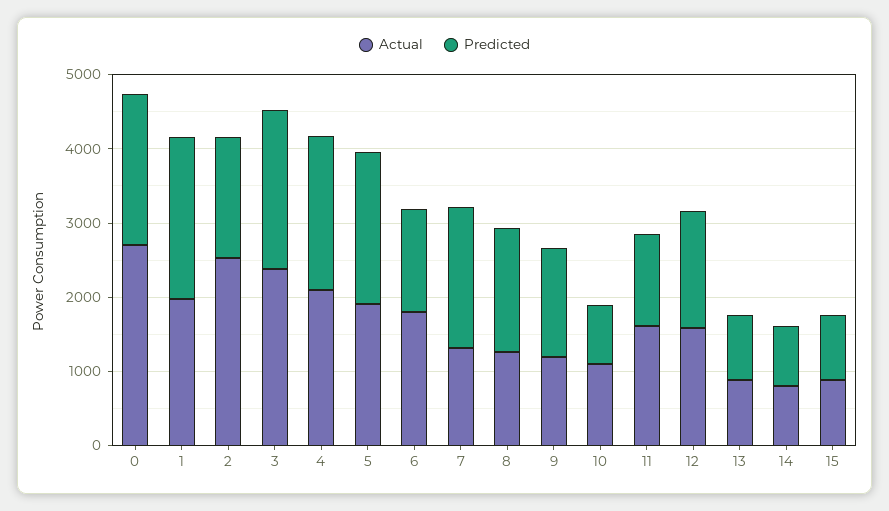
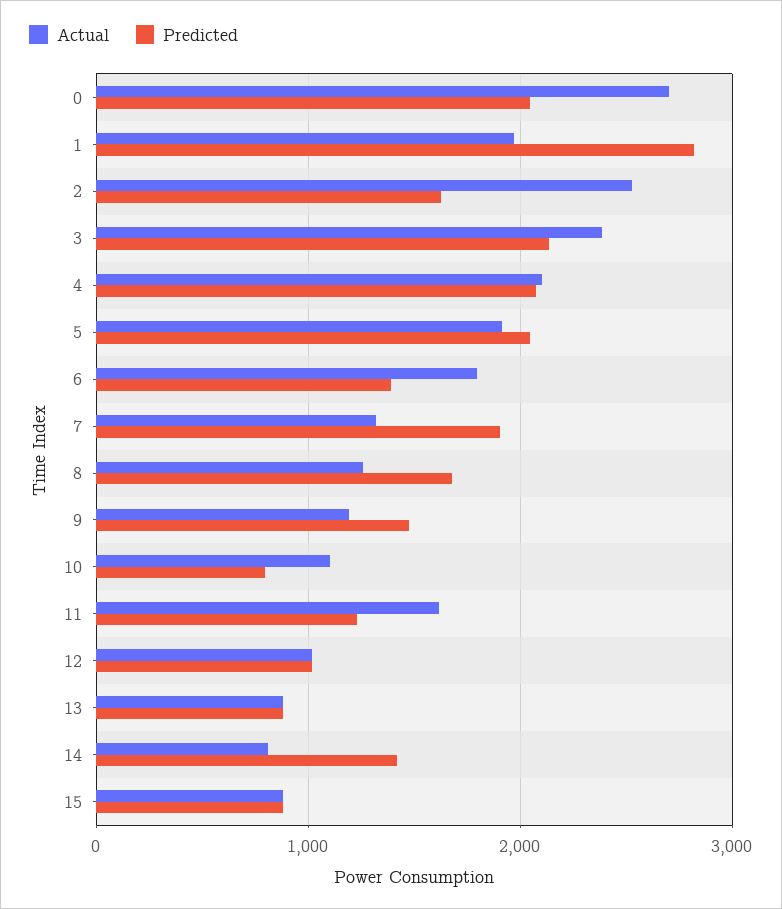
  {
    "Actual": {
      "0": 2700,
      "1": 2000,
      "2": 2500,
      "3": 2400,
      "4": 2100,
      "5": 1900,
      "6": 1800,
      "7": 1300,
      "8": 1300,
      "9": 1200,
      "10": 1100,
      "11": 1600,
-     "12": 1600,
+     "12": 1000,
      "13": 900,
      "14": 800,
      "15": 900
    },
    "Predicted": {
      "0": 2000,
-     "1": 2200,
+     "1": 2800,
      "2": 1600,
      "3": 2100,
      "4": 2100,
      "5": 2000,
      "6": 1400,
      "7": 1900,
      "8": 1700,
      "9": 1500,
      "10": 800,
      "11": 1200,
-     "12": 1600,
+     "12": 1000,
      "13": 900,
-     "14": 800,
+     "14": 1400,
      "15": 900
    }
  }

